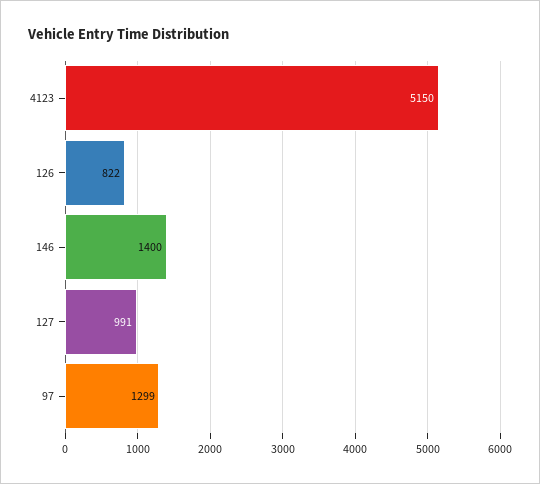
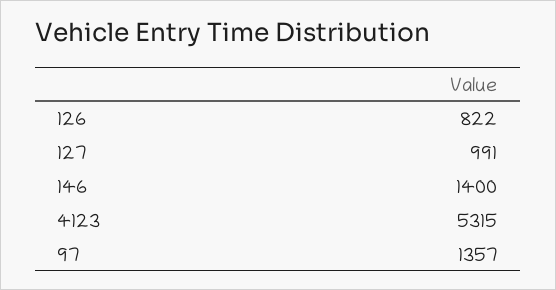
  {
-   "4123": 5150,
+   "4123": 5315,
    "126": 822,
    "146": 1400,
    "127": 991,
-   "97": 1299
+   "97": 1357
  }

